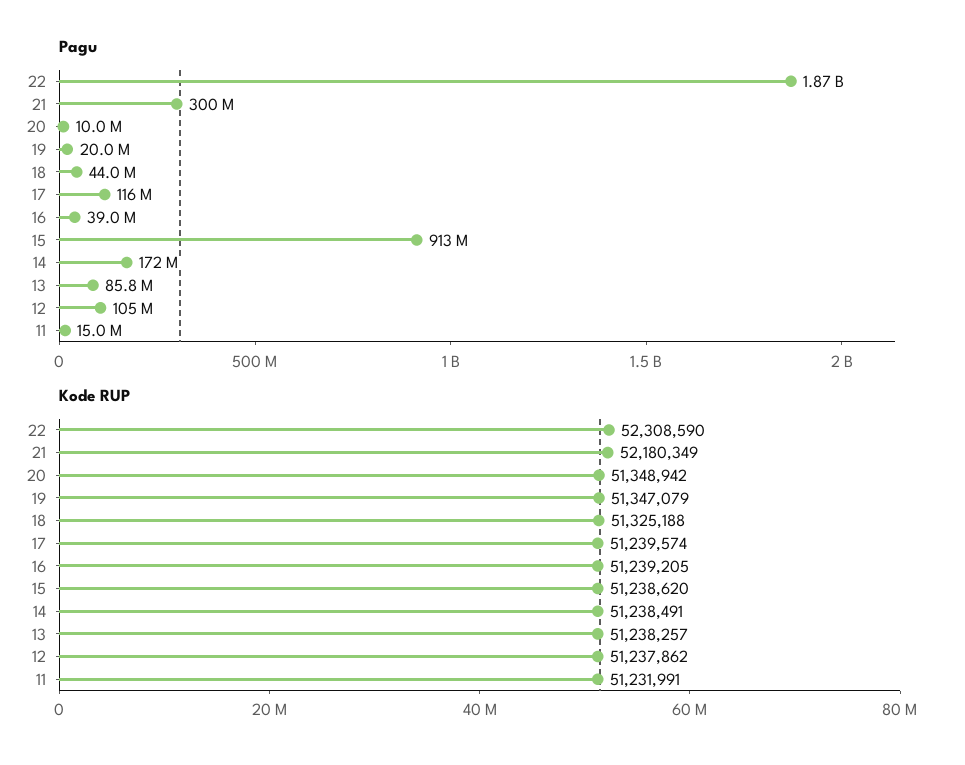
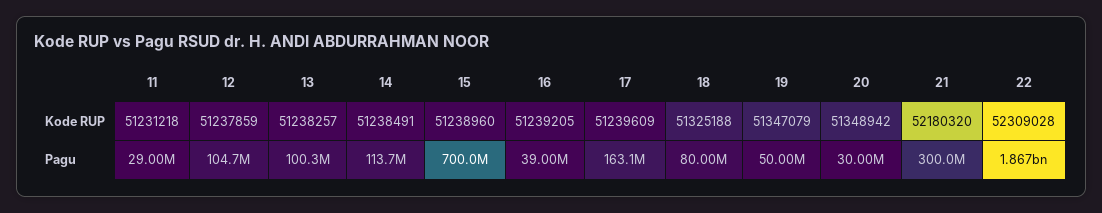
  {
    "Pagu": {
      "22": 1867000000,
      "21": 300000000,
-     "20": 10000000,
+     "20": 30000000,
-     "19": 20000000,
+     "19": 50000000,
-     "18": 44000000,
+     "18": 80000000,
-     "17": 116000000,
+     "17": 163100000,
      "16": 39000000,
-     "15": 913000000,
+     "15": 700000000,
-     "14": 172000000,
+     "14": 113700000,
-     "13": 85800000,
+     "13": 100300000,
      "12": 104700000,
-     "11": 15000000
+     "11": 29000000
    },
    "Kode RUP": {
-     "22": 52308590,
+     "22": 52309028,
-     "21": 52180349,
+     "21": 52180320,
      "20": 51348942,
      "19": 51347079,
      "18": 51325188,
-     "17": 51239574,
+     "17": 51239609,
      "16": 51239205,
-     "15": 51238620,
+     "15": 51238960,
      "14": 51238491,
      "13": 51238257,
-     "12": 51237862,
+     "12": 51237859,
-     "11": 51231991
+     "11": 51231218
    }
  }

